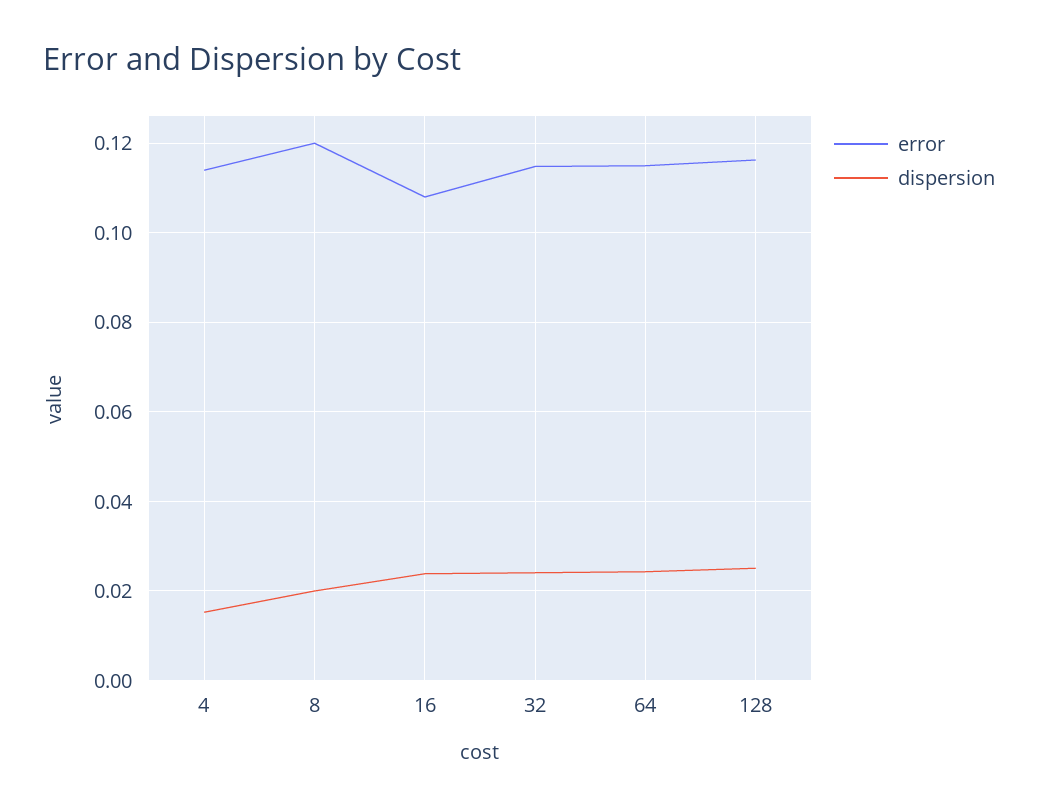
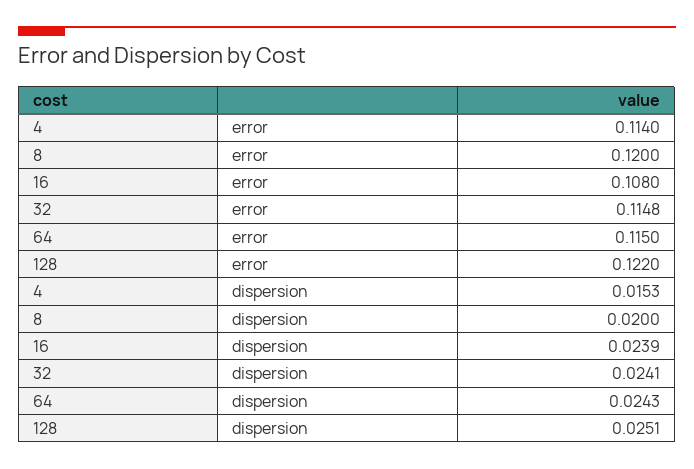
  {
    "error": {
      "4": 0.114,
      "8": 0.12,
      "16": 0.108,
      "32": 0.1148,
      "64": 0.115,
-     "128": 0.116
+     "128": 0.122
    },
    "dispersion": {
      "4": 0.0153,
      "8": 0.02,
      "16": 0.0239,
      "32": 0.0241,
      "64": 0.0243,
      "128": 0.0251
    }
  }

